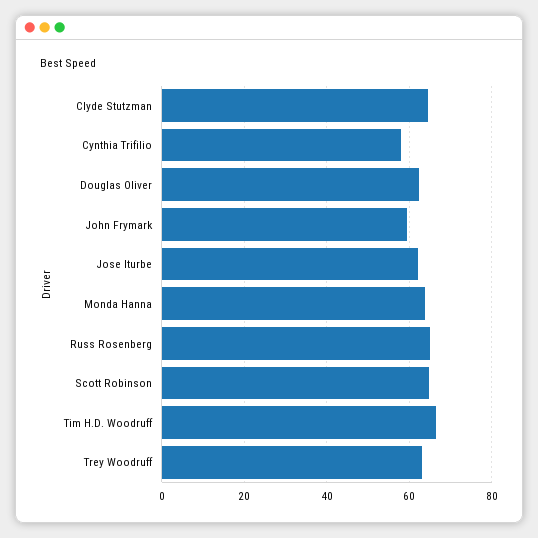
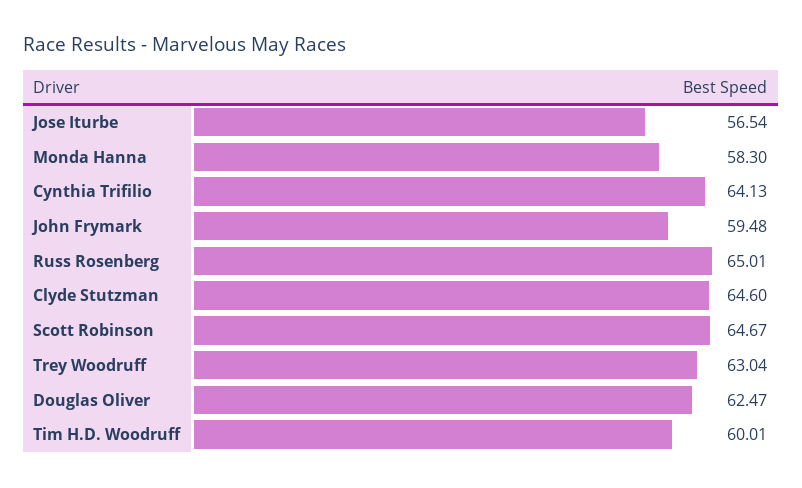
  {
    "Clyde Stutzman": 64.6,
-   "Cynthia Trifilio": 58,
+   "Cynthia Trifilio": 64.13,
    "Douglas Oliver": 62.47,
    "John Frymark": 59.48,
-   "Jose Iturbe": 62,
+   "Jose Iturbe": 56.54,
-   "Monda Hanna": 64,
+   "Monda Hanna": 58.3,
    "Russ Rosenberg": 65.01,
    "Scott Robinson": 64.67,
-   "Tim H.D. Woodruff": 66,
+   "Tim H.D. Woodruff": 60.01,
    "Trey Woodruff": 63.04
  }

